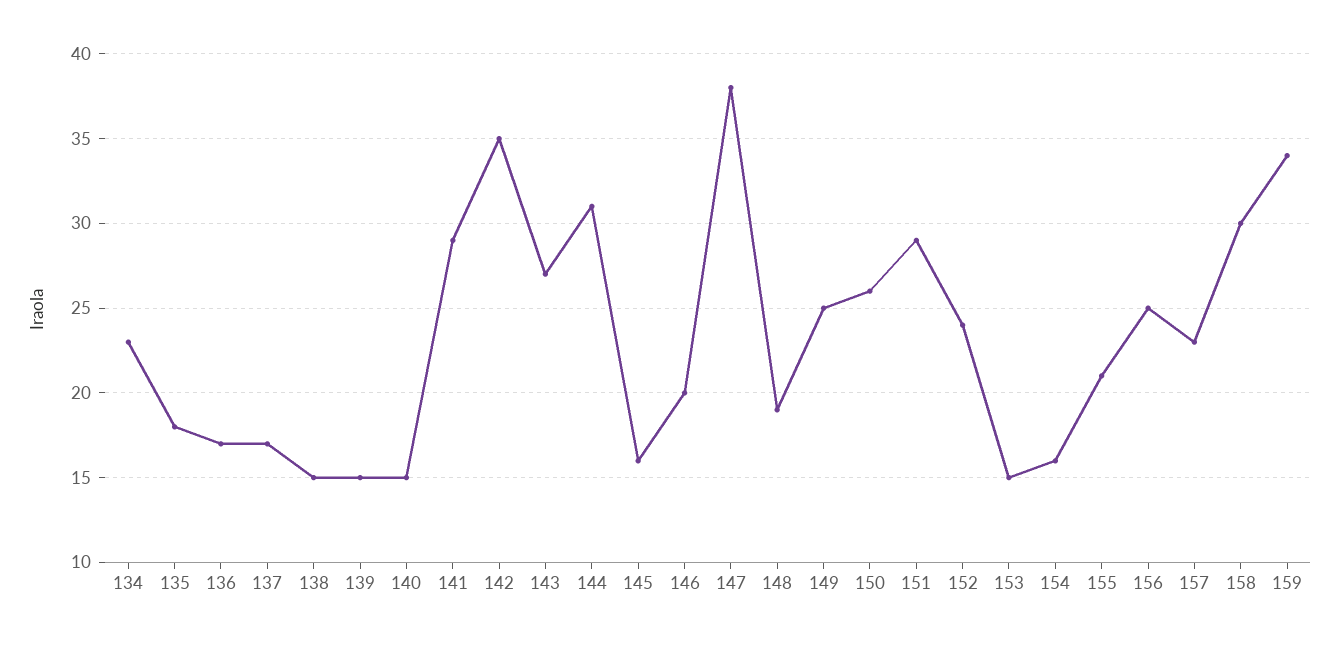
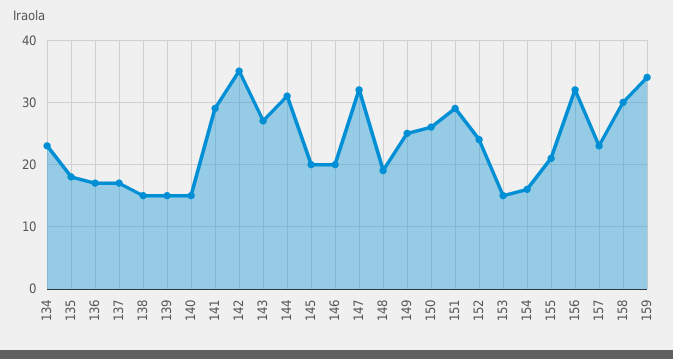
  {
    "134": 23,
    "135": 18,
    "136": 17,
    "137": 17,
    "138": 15,
    "139": 15,
    "140": 15,
    "141": 29,
    "142": 35,
    "143": 27,
    "144": 31,
-   "145": 16,
+   "145": 20,
    "146": 20,
-   "147": 38,
+   "147": 32,
    "148": 19,
    "149": 25,
    "150": 26,
    "151": 29,
    "152": 24,
    "153": 15,
    "154": 16,
    "155": 21,
-   "156": 25,
+   "156": 32,
    "157": 23,
    "158": 30,
    "159": 34
  }

